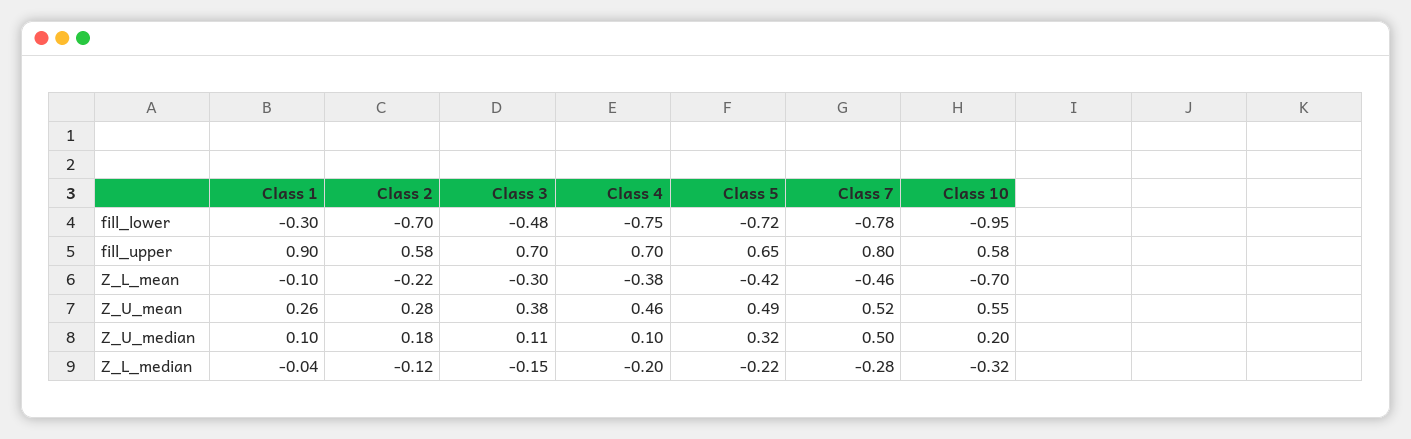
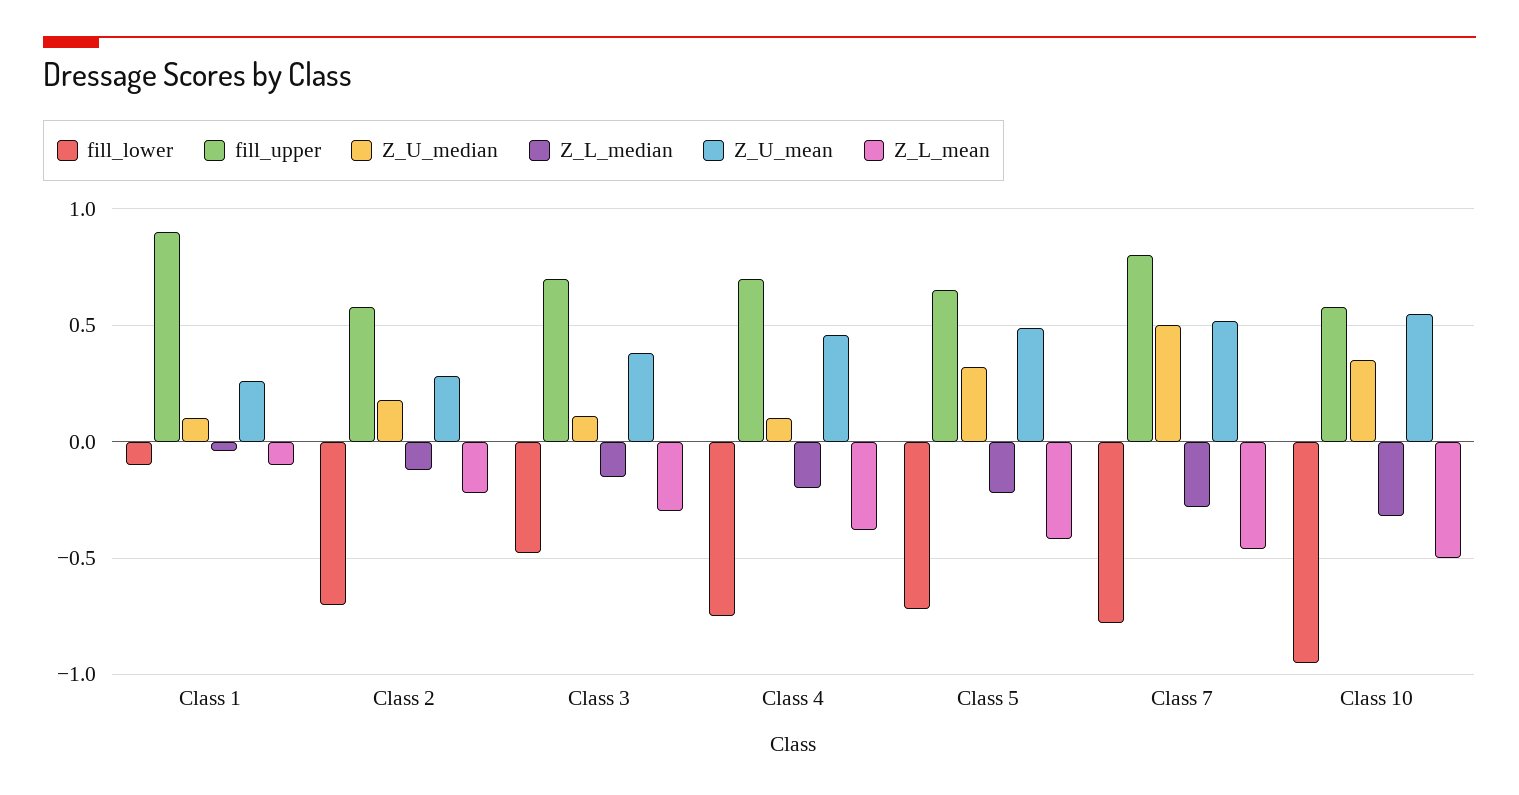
  {
    "fill_lower": {
-     "Class 1": -0.3,
+     "Class 1": -0.1,
      "Class 2": -0.7,
      "Class 3": -0.48,
      "Class 4": -0.75,
      "Class 5": -0.72,
      "Class 7": -0.78,
      "Class 10": -0.95
    },
    "fill_upper": {
      "Class 1": 0.9,
      "Class 2": 0.58,
      "Class 3": 0.7,
      "Class 4": 0.7,
      "Class 5": 0.65,
      "Class 7": 0.8,
      "Class 10": 0.58
    },
    "Z_L_mean": {
      "Class 1": -0.1,
      "Class 2": -0.22,
      "Class 3": -0.3,
      "Class 4": -0.38,
      "Class 5": -0.42,
      "Class 7": -0.46,
-     "Class 10": -0.7
+     "Class 10": -0.5
    },
    "Z_U_mean": {
      "Class 1": 0.26,
      "Class 2": 0.28,
      "Class 3": 0.38,
      "Class 4": 0.46,
      "Class 5": 0.49,
      "Class 7": 0.52,
      "Class 10": 0.55
    },
    "Z_U_median": {
      "Class 1": 0.1,
      "Class 2": 0.18,
      "Class 3": 0.11,
      "Class 4": 0.1,
      "Class 5": 0.32,
      "Class 7": 0.5,
-     "Class 10": 0.2
+     "Class 10": 0.35
    },
    "Z_L_median": {
      "Class 1": -0.04,
      "Class 2": -0.12,
      "Class 3": -0.15,
      "Class 4": -0.2,
      "Class 5": -0.22,
      "Class 7": -0.28,
      "Class 10": -0.32
    }
  }

